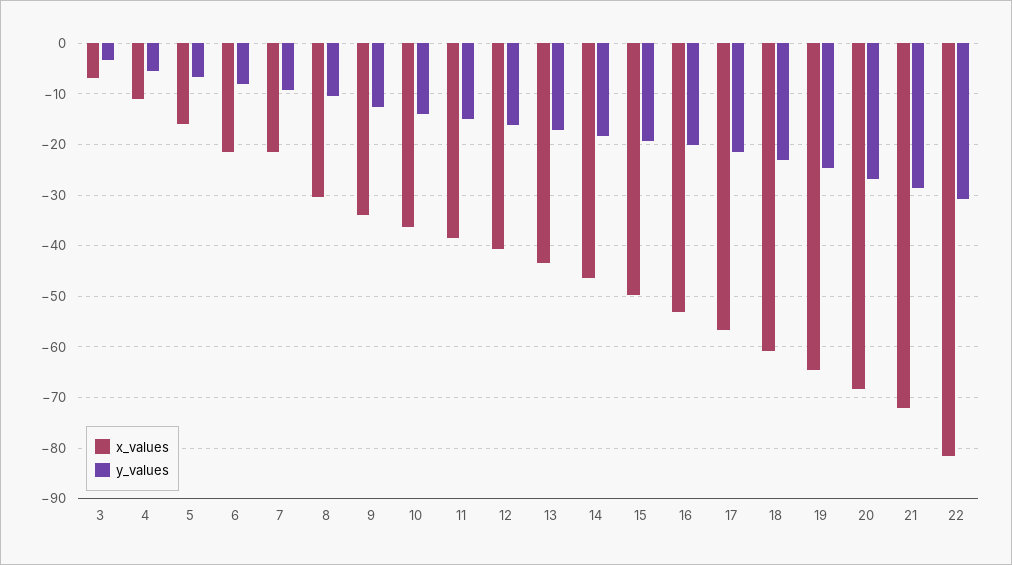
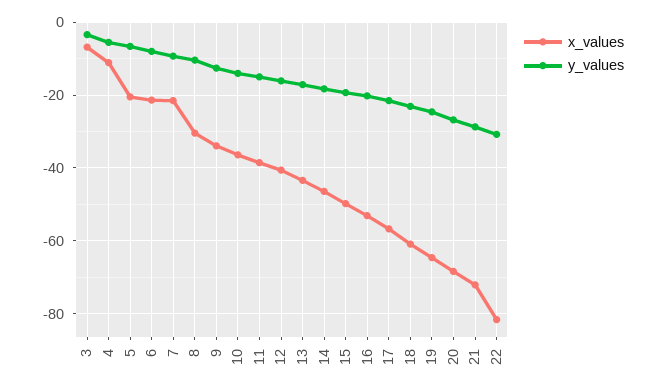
  {
    "x_values": {
      "3": -6,
      "4": -12,
-     "5": -16,
+     "5": -20,
      "6": -22,
      "7": -22,
      "8": -30,
      "9": -34,
      "10": -36,
      "11": -38,
      "12": -40,
      "13": -44,
      "14": -46,
      "15": -50,
      "16": -54,
      "17": -56,
      "18": -60,
      "19": -64,
      "20": -68,
      "21": -72,
      "22": -82
    },
    "y_values": {
      "3": -4,
      "4": -6,
      "5": -6,
      "6": -8,
      "7": -10,
      "8": -10,
      "9": -12,
      "10": -14,
      "11": -16,
      "12": -16,
      "13": -18,
      "14": -18,
      "15": -20,
      "16": -20,
      "17": -22,
      "18": -24,
      "19": -24,
      "20": -26,
      "21": -28,
      "22": -30
    }
  }

